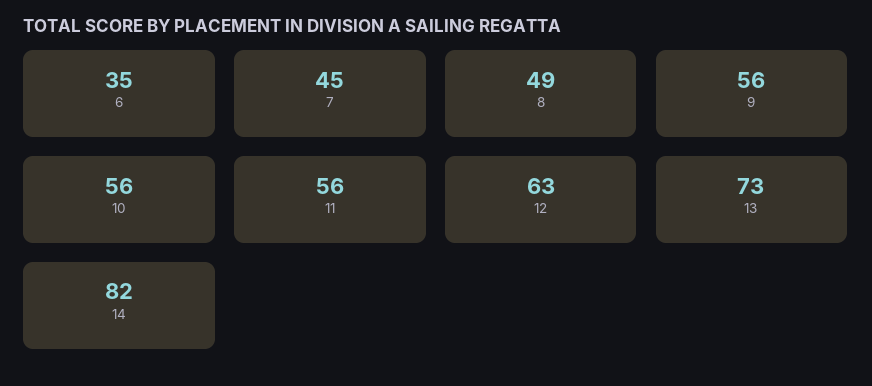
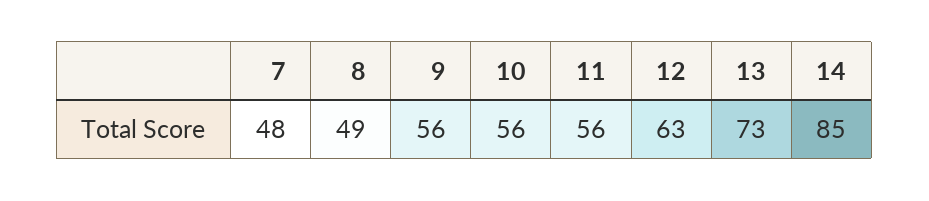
  {
-   "6": 35,
-   "7": 45,
+   "7": 48,
    "8": 49,
    "9": 56,
    "10": 56,
    "11": 56,
    "12": 63,
    "13": 73,
-   "14": 82
+   "14": 85
  }

